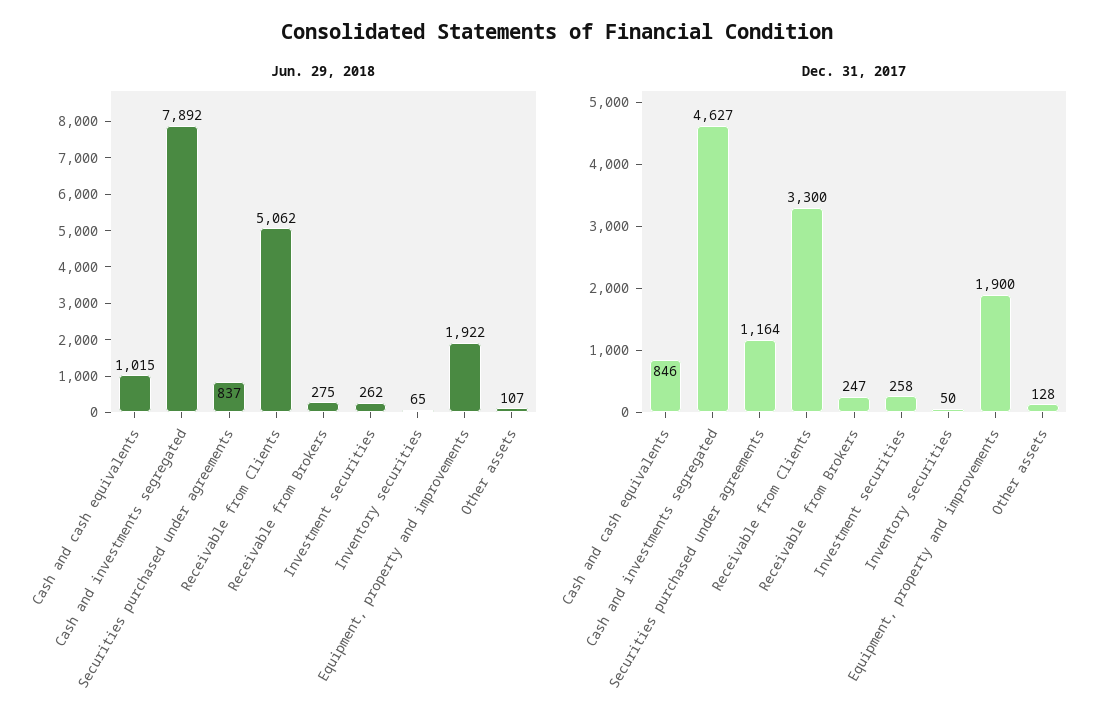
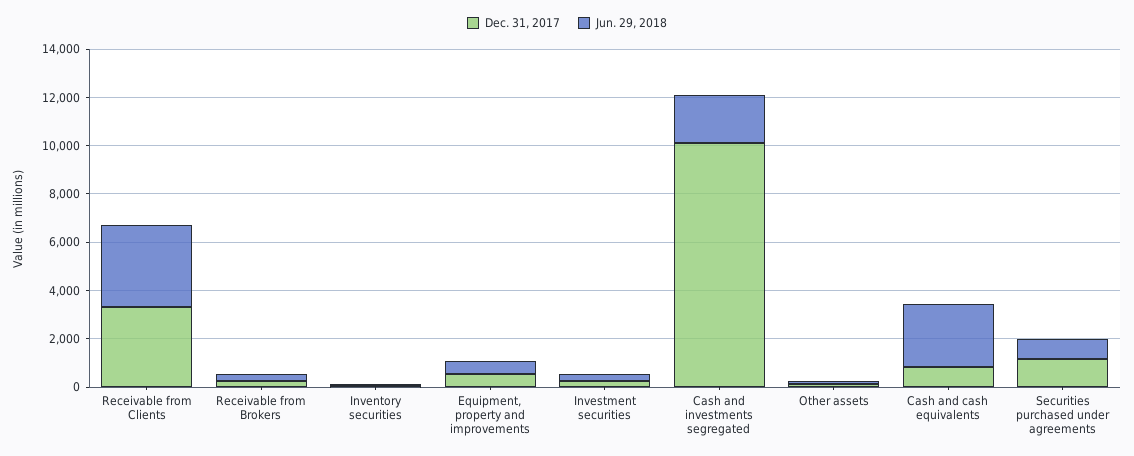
  {
    "Jun. 29, 2018": {
-     "Cash and cash equivalents": 1015,
+     "Cash and cash equivalents": 2500,
-     "Cash and investments segregated": 7892,
+     "Cash and investments segregated": 2000,
      "Securities purchased under agreements": 837,
-     "Receivable from Clients": 5062,
+     "Receivable from Clients": 3500,
      "Receivable from Brokers": 275,
      "Investment securities": 262,
      "Inventory securities": 65,
-     "Equipment, property and improvements": 1922,
+     "Equipment, property and improvements": 500,
      "Other assets": 107
    },
    "Dec. 31, 2017": {
      "Cash and cash equivalents": 846,
-     "Cash and investments segregated": 4627,
+     "Cash and investments segregated": 10000,
      "Securities purchased under agreements": 1164,
      "Receivable from Clients": 3300,
      "Receivable from Brokers": 247,
      "Investment securities": 258,
      "Inventory securities": 50,
-     "Equipment, property and improvements": 1900,
+     "Equipment, property and improvements": 500,
      "Other assets": 128
    }
  }

